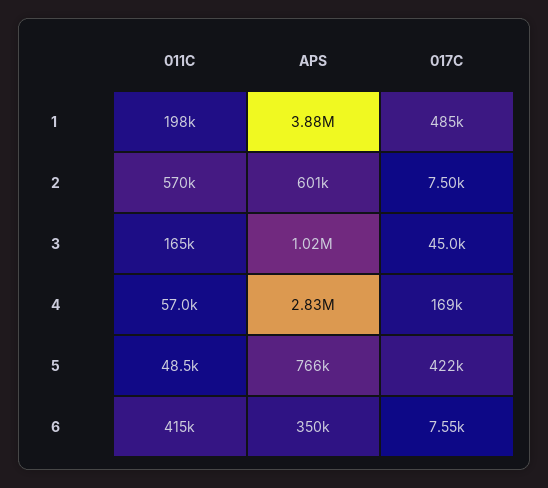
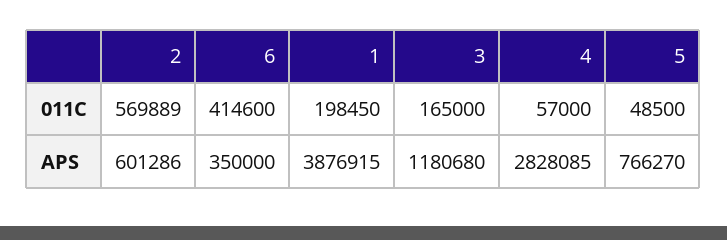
  {
    "011C": {
      "1": 198450,
      "2": 569889,
      "3": 165000,
      "4": 57000,
      "5": 48500,
      "6": 414600
    },
    "APS": {
      "1": 3876915,
      "2": 601286,
-     "3": 1020000,
+     "3": 1180680,
      "4": 2828085,
      "5": 766270,
      "6": 350000
-   },
+   }
-   "017C": {
-     "1": 485000,
-     "2": 7500,
-     "3": 45000,
-     "4": 169000,
-     "5": 422000,
-     "6": 7550
-   }
  }

